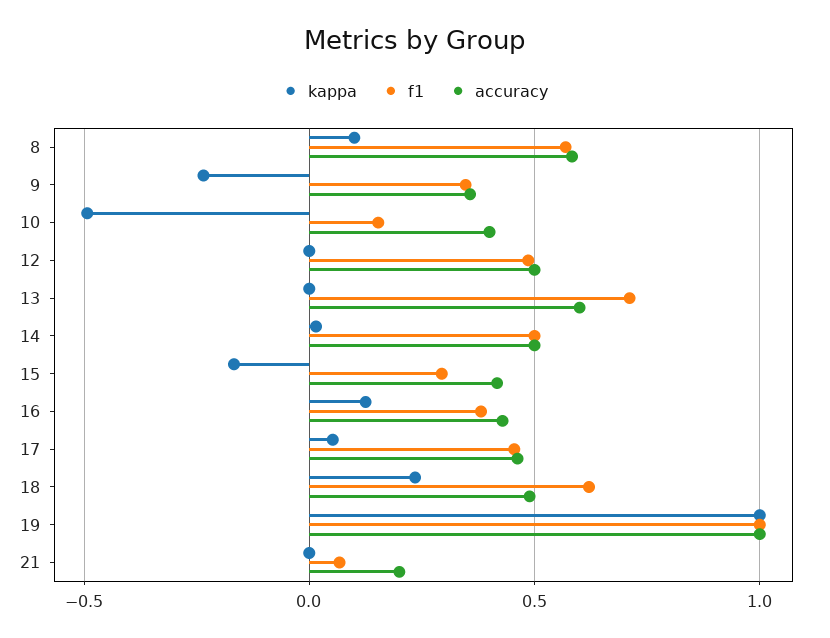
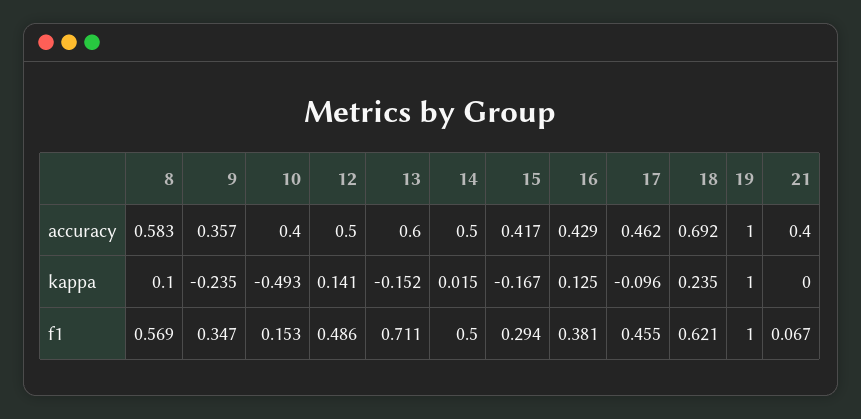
  {
    "kappa": {
      "8": 0.1,
      "9": -0.235,
      "10": -0.493,
-     "12": 0,
+     "12": 0.141,
-     "13": 0,
+     "13": -0.152,
      "14": 0.015,
      "15": -0.167,
      "16": 0.125,
-     "17": 0.05,
+     "17": -0.096,
      "18": 0.235,
      "19": 1,
      "21": 0
    },
    "f1": {
      "8": 0.569,
      "9": 0.347,
      "10": 0.153,
      "12": 0.486,
      "13": 0.711,
      "14": 0.5,
      "15": 0.294,
      "16": 0.381,
      "17": 0.455,
      "18": 0.621,
      "19": 1,
      "21": 0.067
    },
    "accuracy": {
      "8": 0.583,
      "9": 0.357,
      "10": 0.4,
      "12": 0.5,
      "13": 0.6,
      "14": 0.5,
      "15": 0.417,
      "16": 0.429,
      "17": 0.462,
-     "18": 0.5,
+     "18": 0.692,
      "19": 1,
-     "21": 0.2
+     "21": 0.4
    }
  }

